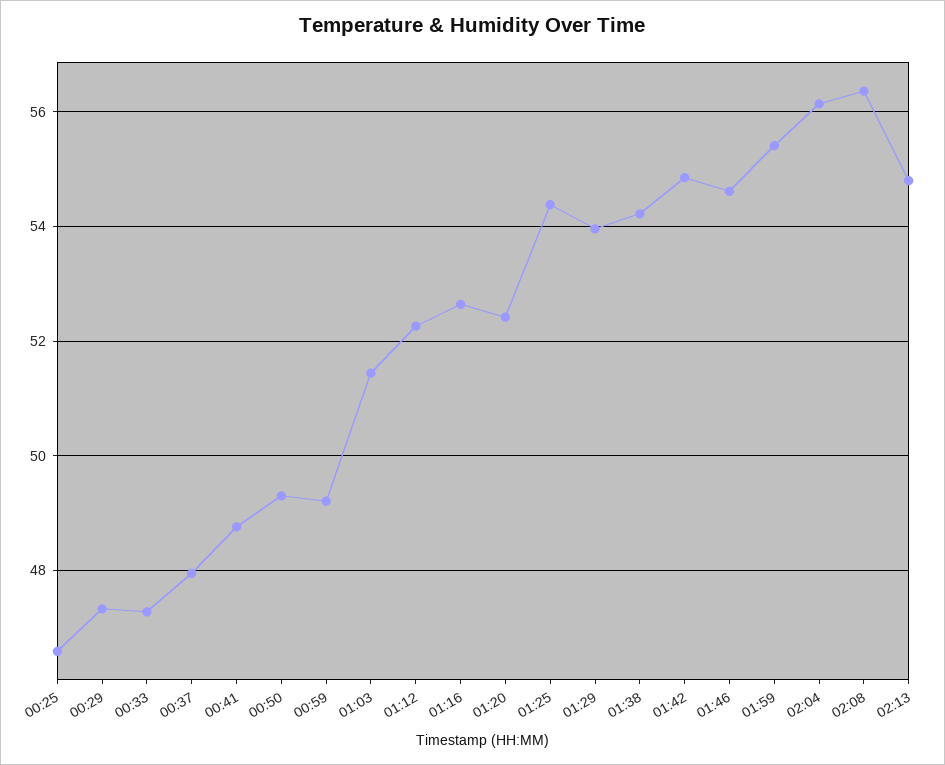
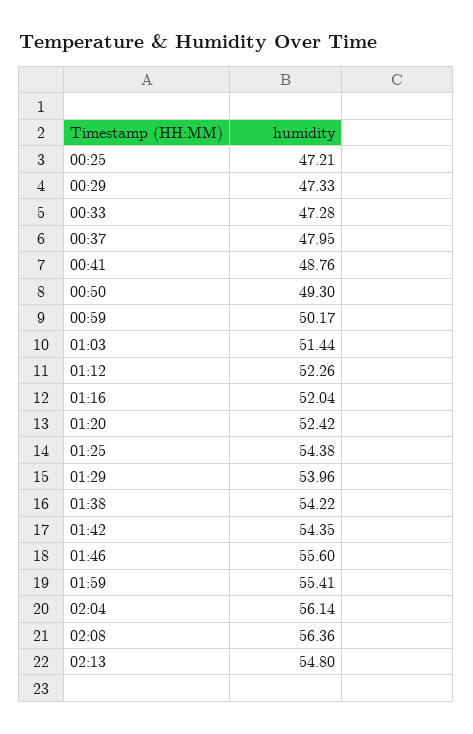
  {
-   "00:25": 46.6,
+   "00:25": 47.21,
    "00:29": 47.33,
    "00:33": 47.28,
    "00:37": 47.95,
    "00:41": 48.76,
    "00:50": 49.3,
-   "00:59": 49.2,
+   "00:59": 50.17,
    "01:03": 51.44,
    "01:12": 52.26,
-   "01:16": 52.6,
+   "01:16": 52.04,
    "01:20": 52.42,
    "01:25": 54.38,
    "01:29": 53.96,
    "01:38": 54.22,
-   "01:42": 54.8,
+   "01:42": 54.35,
-   "01:46": 54.6,
+   "01:46": 55.6,
    "01:59": 55.41,
    "02:04": 56.14,
    "02:08": 56.36,
    "02:13": 54.8
  }

